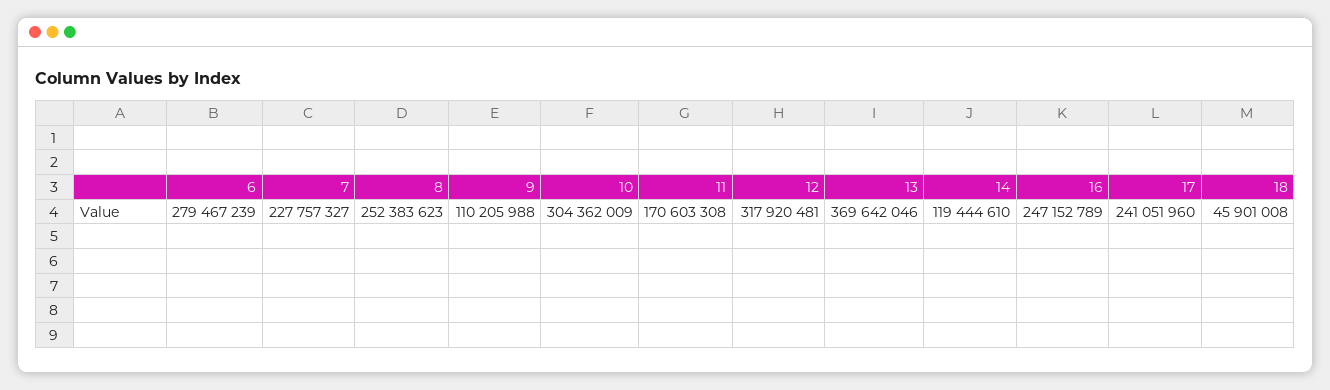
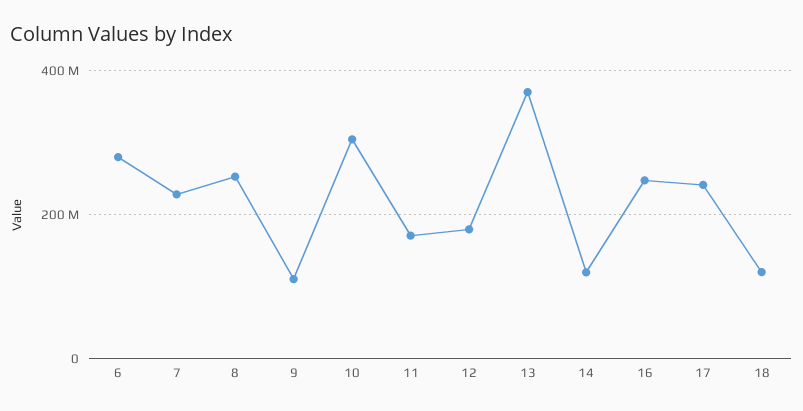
  {
    "6": 279467239,
    "7": 227757327,
    "8": 252383623,
    "9": 110205988,
    "10": 304362009,
    "11": 170603308,
-   "12": 317920481,
+   "12": 180000000,
    "13": 369642046,
    "14": 119444610,
    "16": 247152789,
    "17": 241051960,
-   "18": 45901008
+   "18": 120000000
  }

